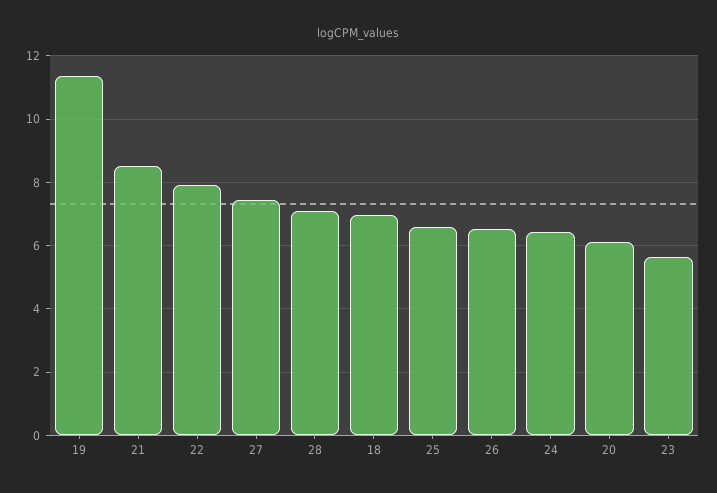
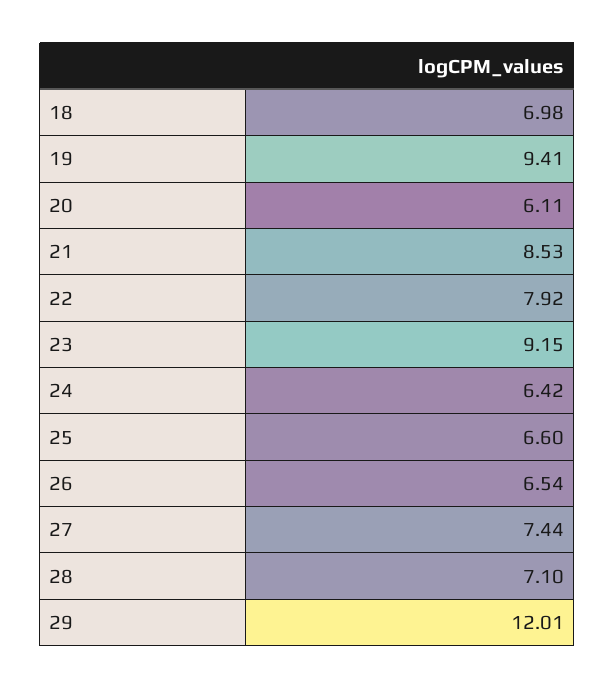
  {
-   "19": 11.4,
+   "19": 9.41,
    "21": 8.53,
    "22": 7.92,
    "27": 7.44,
    "28": 7.1,
    "18": 6.98,
    "25": 6.6,
    "26": 6.54,
    "24": 6.42,
    "20": 6.11,
-   "23": 5.6
+   "23": 9.15,
+   "29": 12.01
  }

